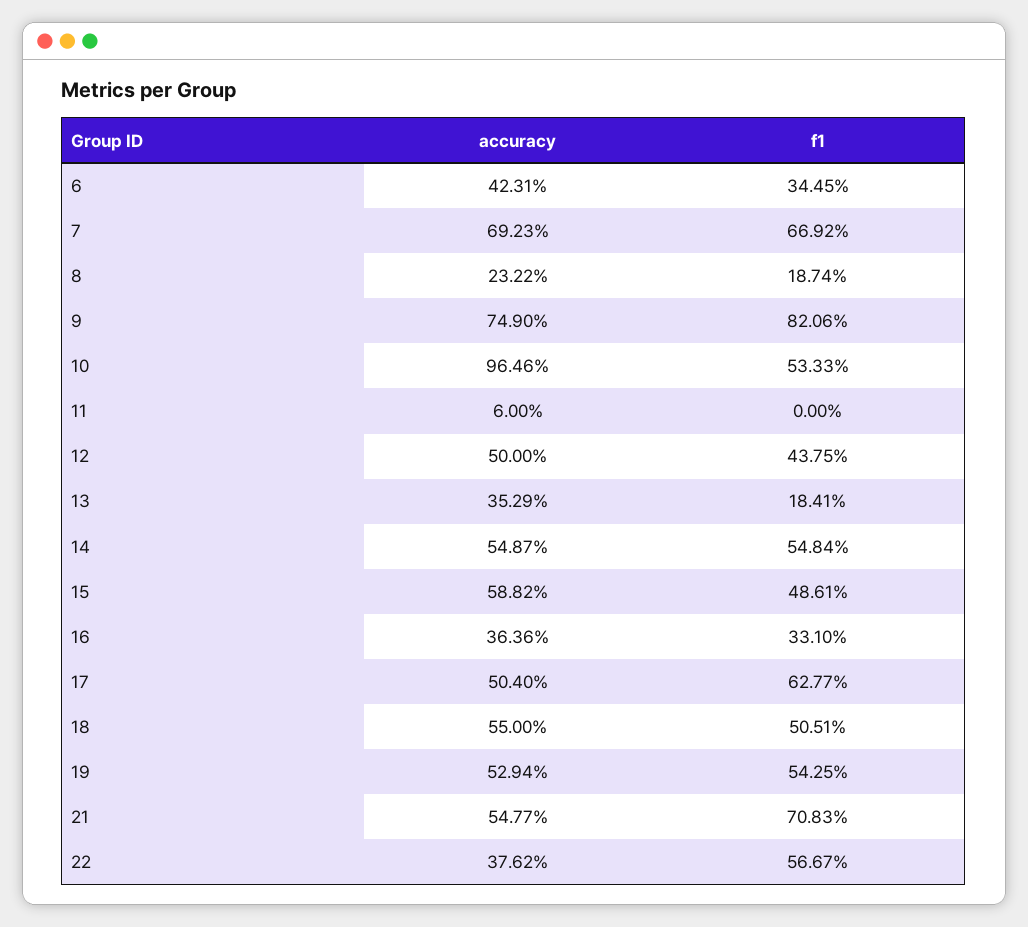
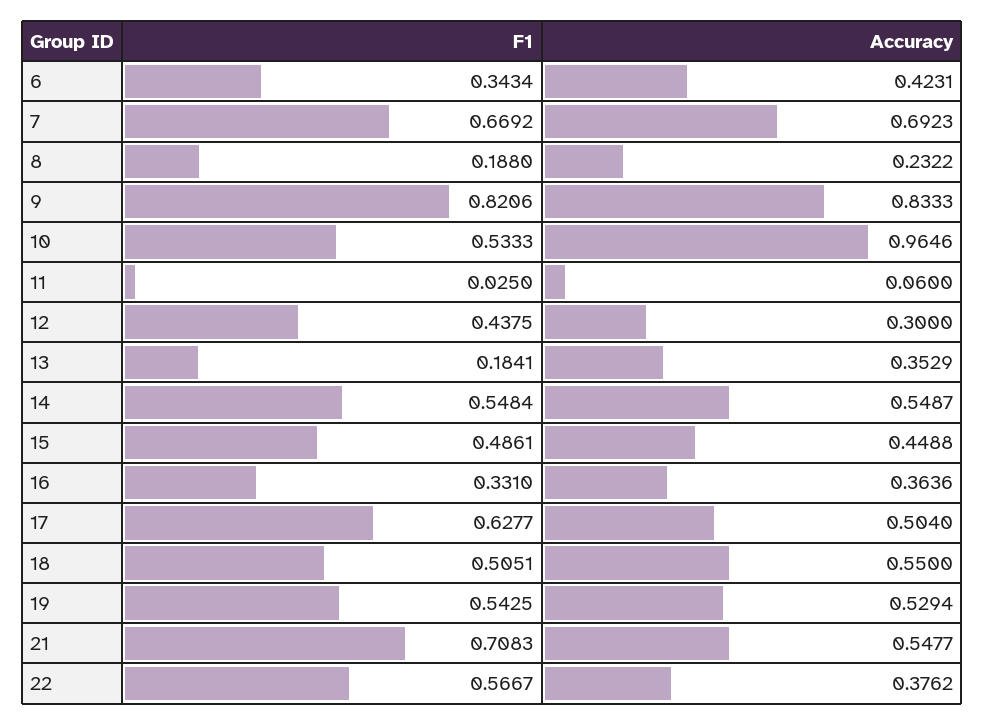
  {
    "accuracy": {
      "6": 0.4231,
      "7": 0.6923,
      "8": 0.2322,
-     "9": 0.749,
+     "9": 0.8333,
      "10": 0.9646,
      "11": 0.06,
-     "12": 0.5,
+     "12": 0.3,
      "13": 0.3529,
      "14": 0.5487,
-     "15": 0.5882,
+     "15": 0.4488,
      "16": 0.3636,
      "17": 0.504,
      "18": 0.55,
      "19": 0.5294,
      "21": 0.5477,
      "22": 0.3762
    },
    "f1": {
-     "6": 0.3445,
+     "6": 0.3434,
      "7": 0.6692,
-     "8": 0.1874,
+     "8": 0.188,
      "9": 0.8206,
      "10": 0.5333,
-     "11": 0,
+     "11": 0.025,
      "12": 0.4375,
      "13": 0.1841,
      "14": 0.5484,
      "15": 0.4861,
      "16": 0.331,
      "17": 0.6277,
      "18": 0.5051,
      "19": 0.5425,
      "21": 0.7083,
      "22": 0.5667
    }
  }

